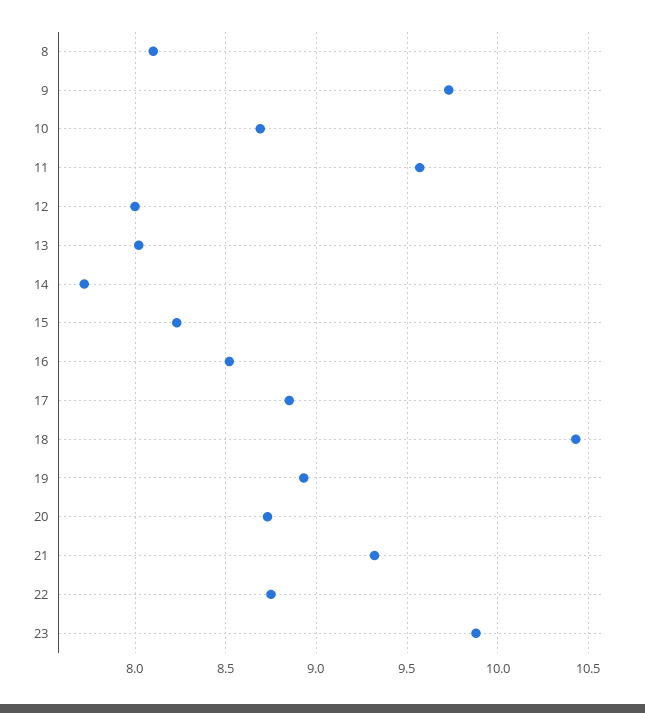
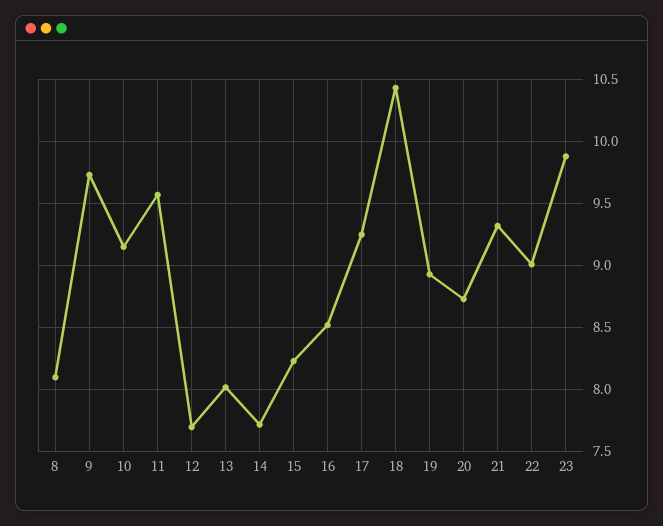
  {
    "8": 8.1,
    "9": 9.75,
-   "10": 8.7,
+   "10": 9.15,
    "11": 9.55,
-   "12": 8,
+   "12": 7.7,
    "13": 8,
    "14": 7.7,
    "15": 8.25,
    "16": 8.5,
-   "17": 8.85,
+   "17": 9.25,
    "18": 10.45,
    "19": 8.95,
    "20": 8.75,
    "21": 9.3,
-   "22": 8.75,
+   "22": 9,
    "23": 9.9
  }

